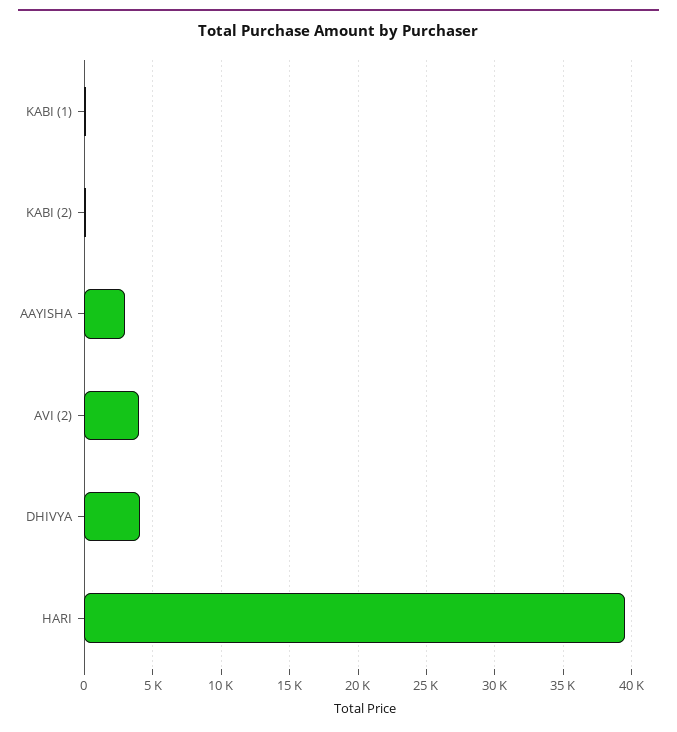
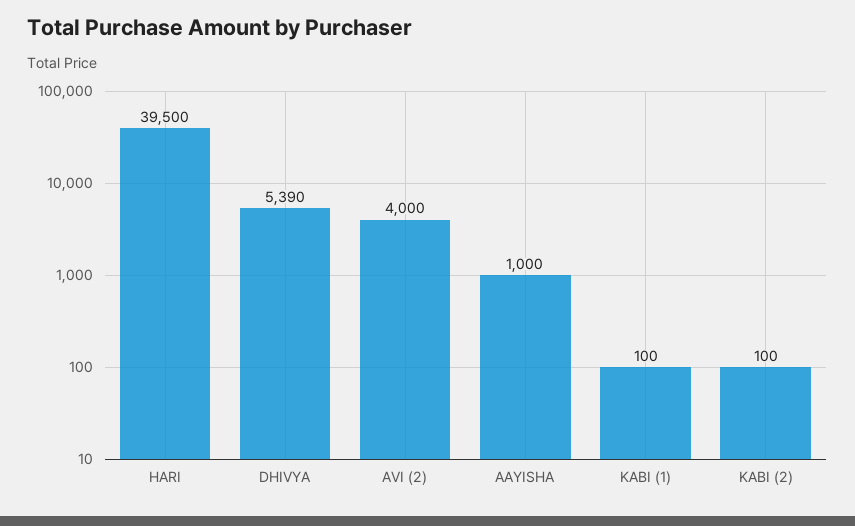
  {
    "KABI (1)": 100,
    "KABI (2)": 100,
-   "AAYISHA": 3000,
+   "AAYISHA": 1000,
    "AVI (2)": 4000,
-   "DHIVYA": 4000,
+   "DHIVYA": 5390,
    "HARI": 39500
  }

